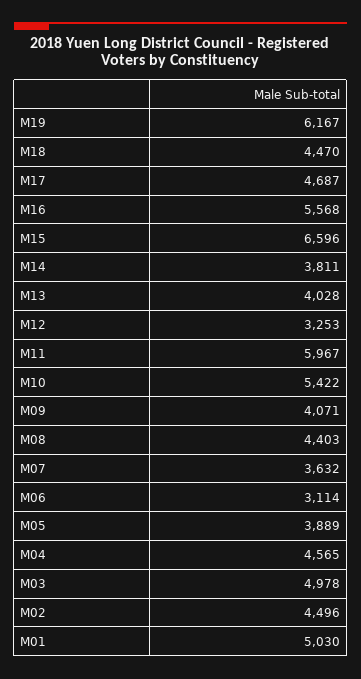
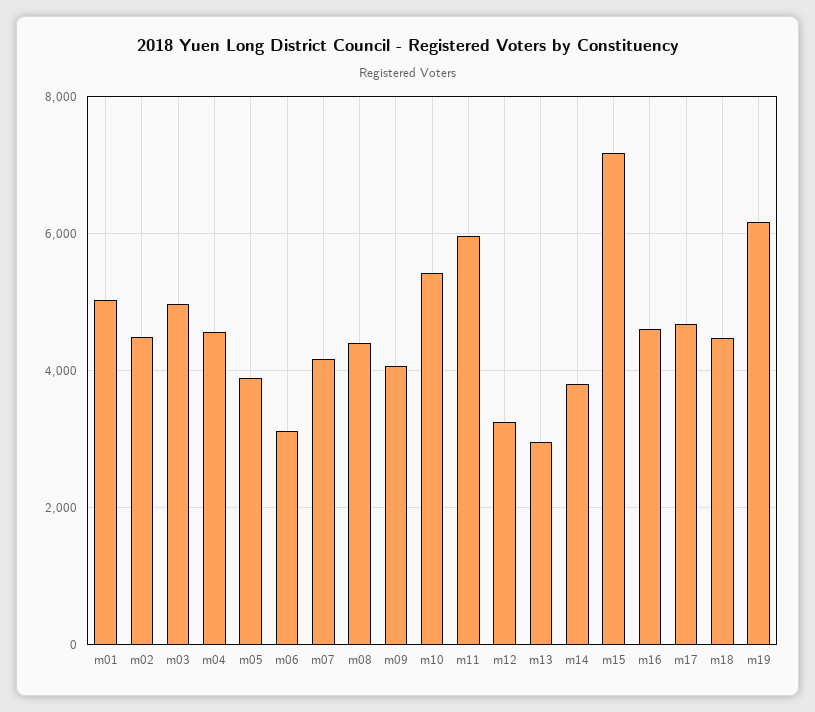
  {
    "M19": 6167,
    "M18": 4470,
    "M17": 4687,
-   "M16": 5568,
+   "M16": 4600,
-   "M15": 6596,
+   "M15": 7200,
    "M14": 3811,
-   "M13": 4028,
+   "M13": 3000,
    "M12": 3253,
    "M11": 5967,
    "M10": 5422,
    "M09": 4071,
    "M08": 4403,
-   "M07": 3632,
+   "M07": 4200,
    "M06": 3114,
    "M05": 3889,
    "M04": 4565,
    "M03": 4978,
    "M02": 4496,
    "M01": 5030
  }

